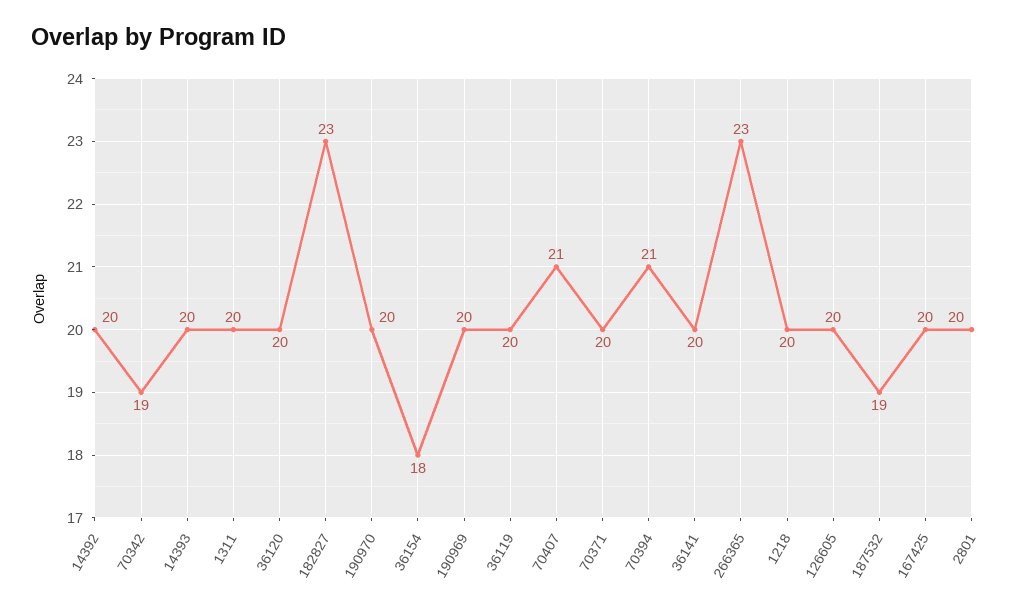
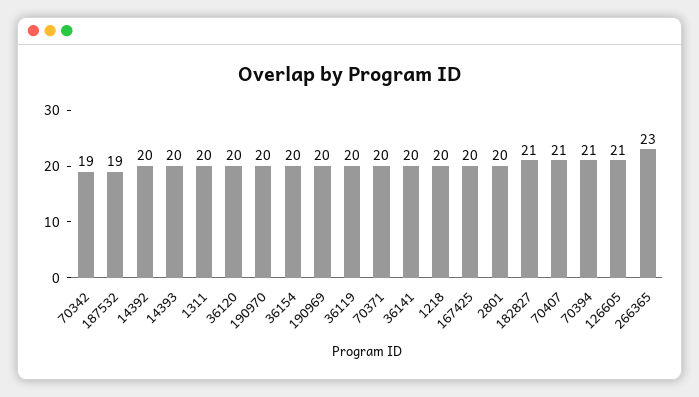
  {
    "14392": 20,
    "70342": 19,
    "14393": 20,
    "1311": 20,
    "36120": 20,
-   "182827": 23,
+   "182827": 21,
    "190970": 20,
-   "36154": 18,
+   "36154": 20,
    "190969": 20,
    "36119": 20,
    "70407": 21,
    "70371": 20,
    "70394": 21,
    "36141": 20,
    "266365": 23,
    "1218": 20,
-   "126605": 20,
+   "126605": 21,
    "187532": 19,
    "167425": 20,
    "2801": 20
  }

